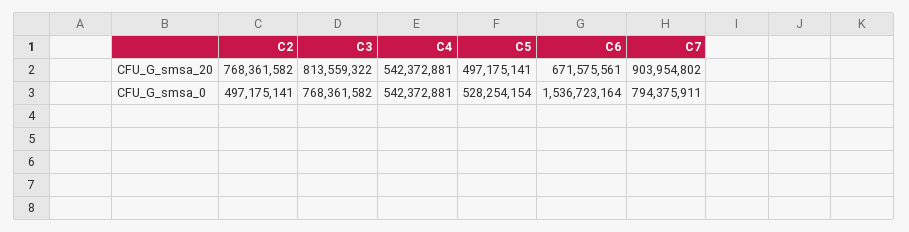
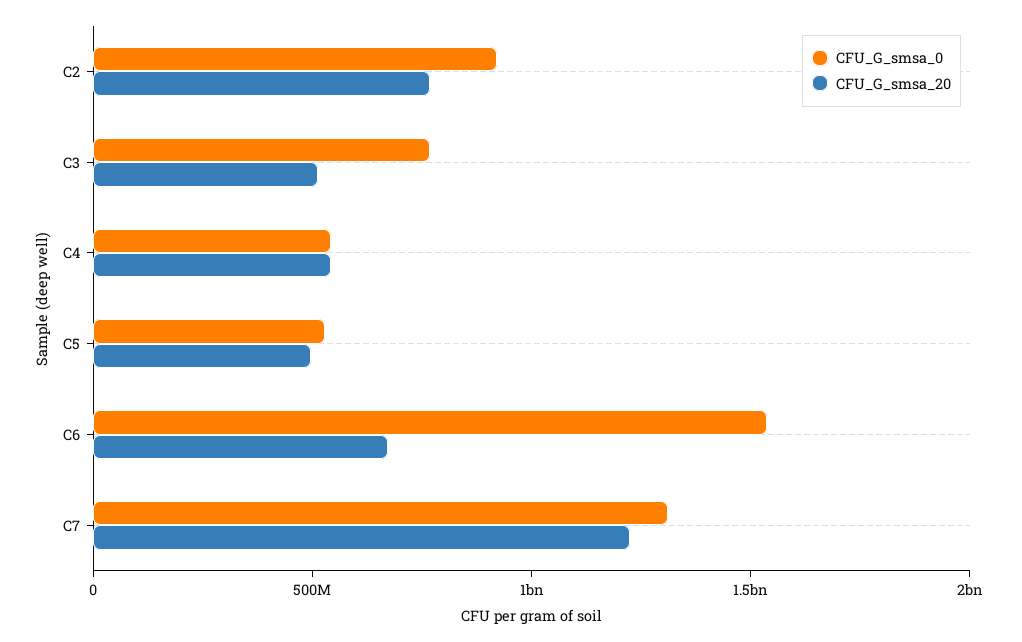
  {
    "CFU_G_smsa_20": {
      "C2": 768361582,
-     "C3": 813559322,
+     "C3": 500000000,
      "C4": 542372881,
      "C5": 497175141,
      "C6": 671575561,
-     "C7": 903954802
+     "C7": 1200000000
    },
    "CFU_G_smsa_0": {
-     "C2": 497175141,
+     "C2": 900000000,
      "C3": 768361582,
      "C4": 542372881,
      "C5": 528254154,
      "C6": 1536723164,
-     "C7": 794375911
+     "C7": 1300000000
    }
  }

